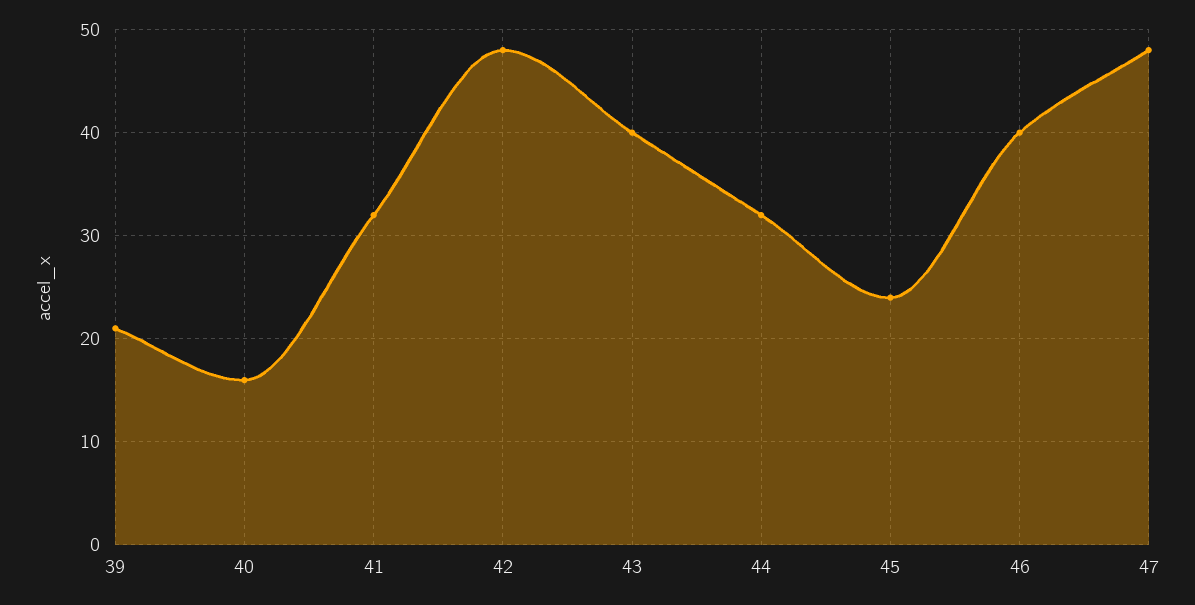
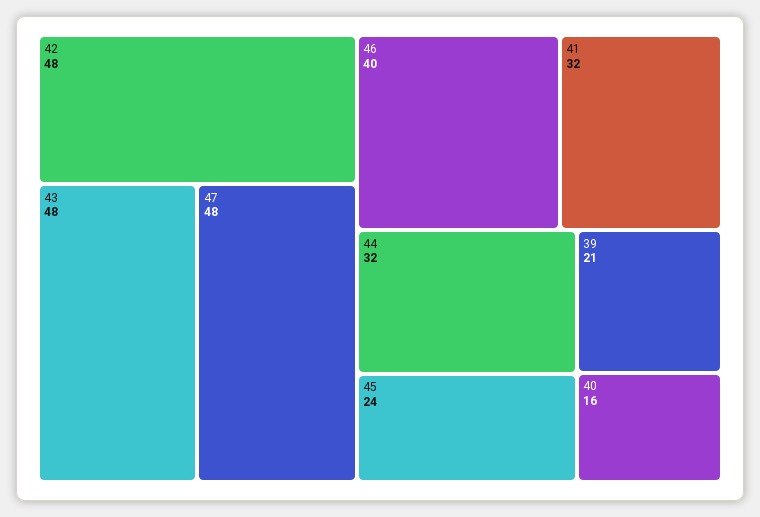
  {
    "39": 21,
    "40": 16,
    "41": 32,
    "42": 48,
-   "43": 40,
+   "43": 48,
    "44": 32,
    "45": 24,
    "46": 40,
    "47": 48
  }

